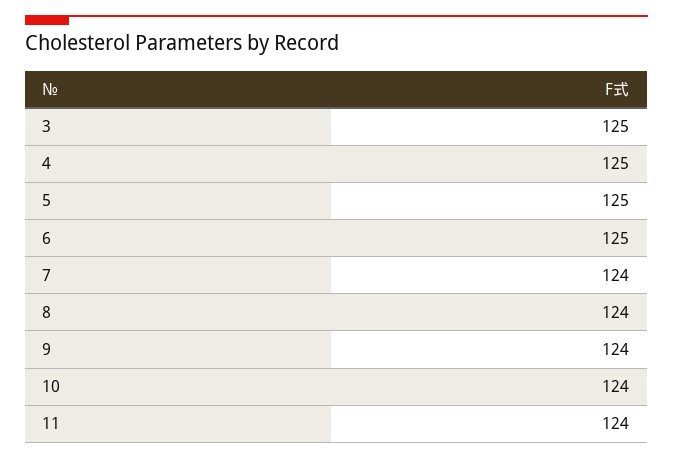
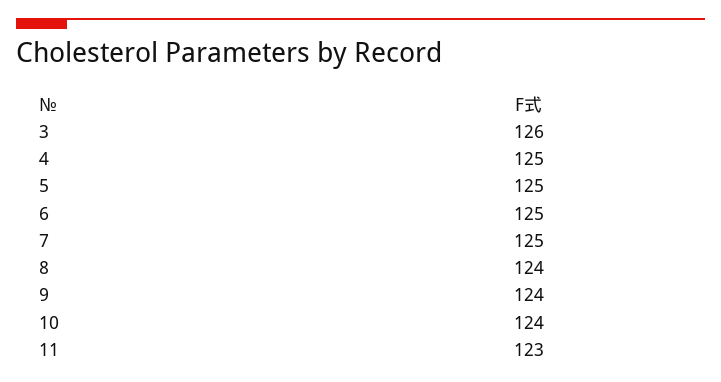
  {
-   "3": 125,
+   "3": 126,
    "4": 125,
    "5": 125,
    "6": 125,
-   "7": 124,
+   "7": 125,
    "8": 124,
    "9": 124,
    "10": 124,
-   "11": 124
+   "11": 123
  }

